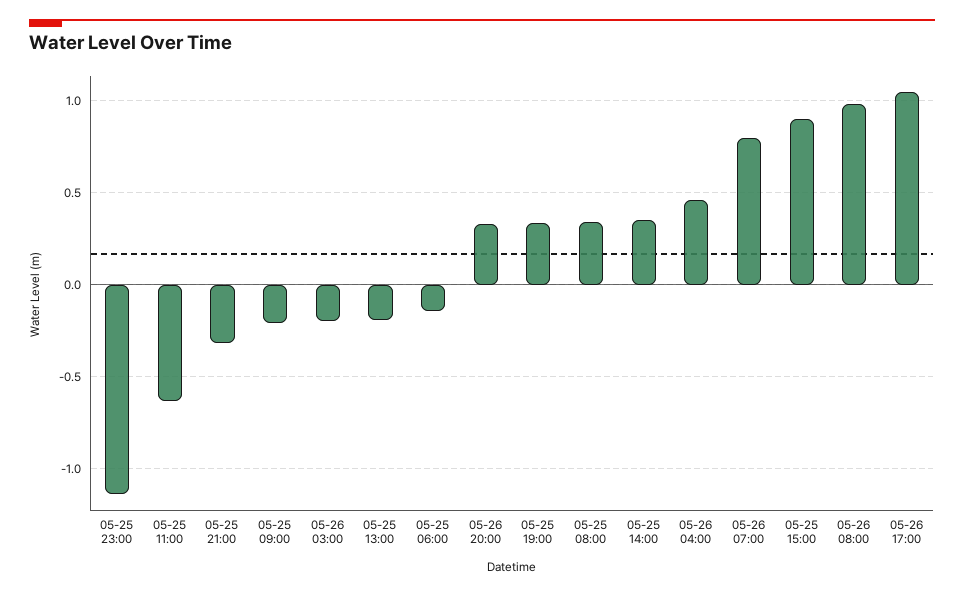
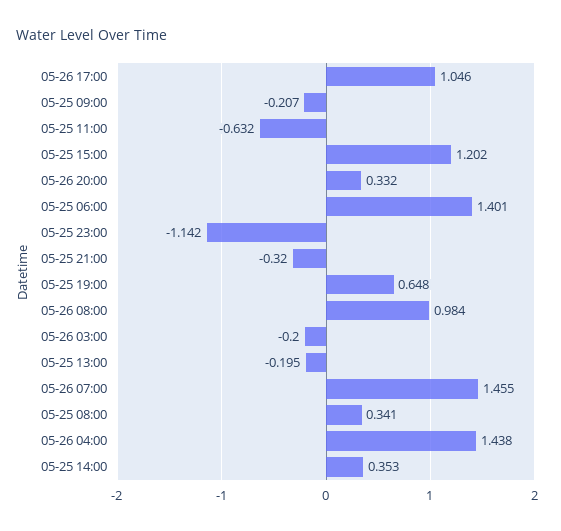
  {
    "05-25 23:00": -1.142,
    "05-25 11:00": -0.632,
    "05-25 21:00": -0.32,
    "05-25 09:00": -0.207,
    "05-26 03:00": -0.2,
    "05-25 13:00": -0.195,
-   "05-25 06:00": -0.15,
+   "05-25 06:00": 1.401,
    "05-26 20:00": 0.332,
-   "05-25 19:00": 0.35,
+   "05-25 19:00": 0.648,
    "05-25 08:00": 0.341,
    "05-25 14:00": 0.353,
-   "05-26 04:00": 0.45,
+   "05-26 04:00": 1.438,
-   "05-26 07:00": 0.8,
+   "05-26 07:00": 1.455,
-   "05-25 15:00": 0.9,
+   "05-25 15:00": 1.202,
    "05-26 08:00": 0.984,
    "05-26 17:00": 1.046
  }

